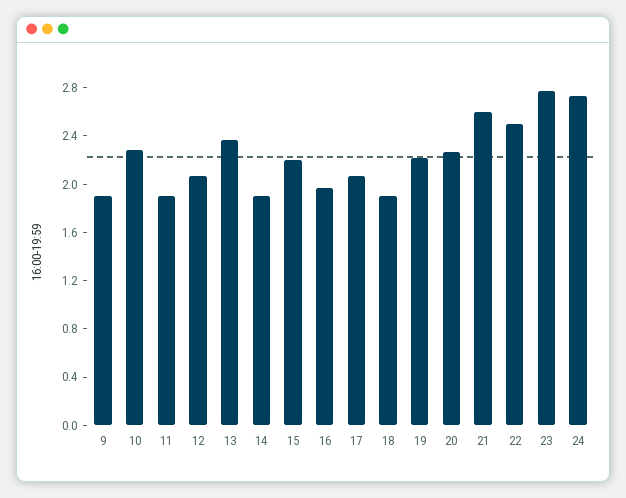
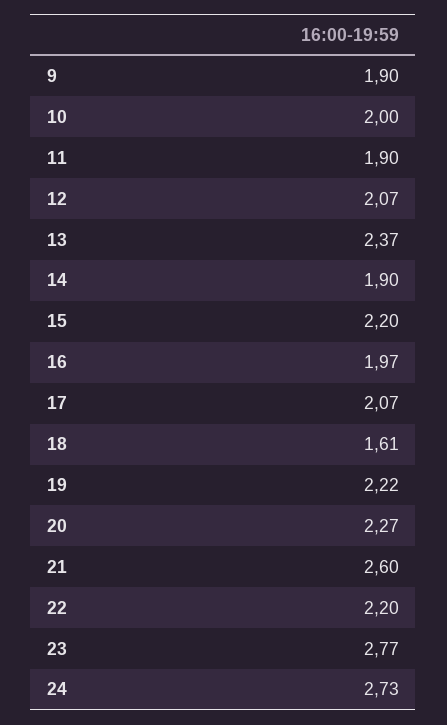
  {
    "9": 1.9,
-   "10": 2.3,
+   "10": 2,
    "11": 1.9,
    "12": 2.07,
    "13": 2.37,
    "14": 1.9,
    "15": 2.2,
    "16": 1.97,
    "17": 2.07,
-   "18": 1.9,
+   "18": 1.61,
    "19": 2.22,
    "20": 2.27,
    "21": 2.6,
-   "22": 2.5,
+   "22": 2.2,
    "23": 2.77,
    "24": 2.73
  }

